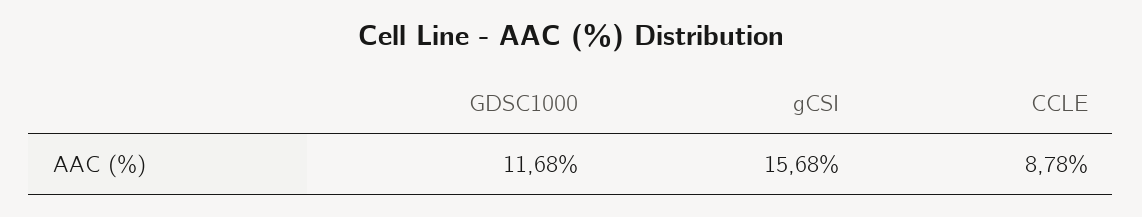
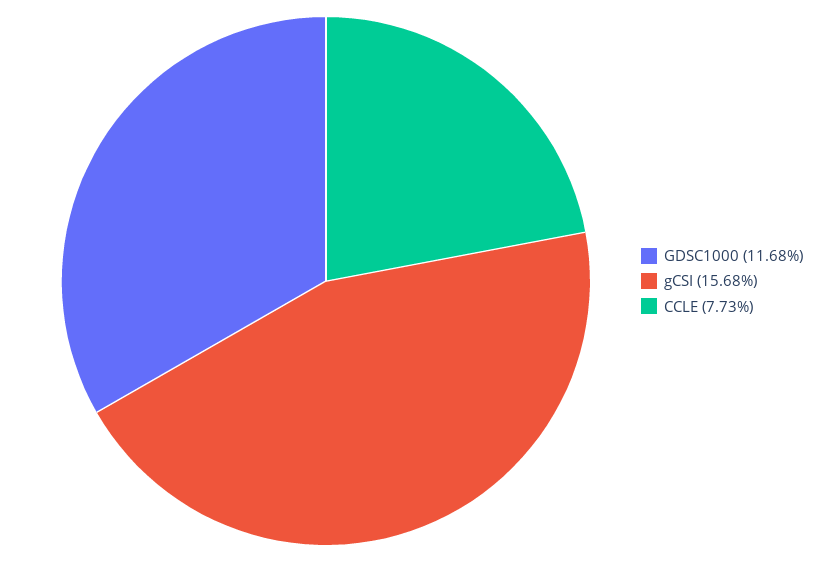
  {
    "GDSC1000": 11.68,
    "gCSI": 15.68,
-   "CCLE": 8.78
+   "CCLE": 7.73
  }

